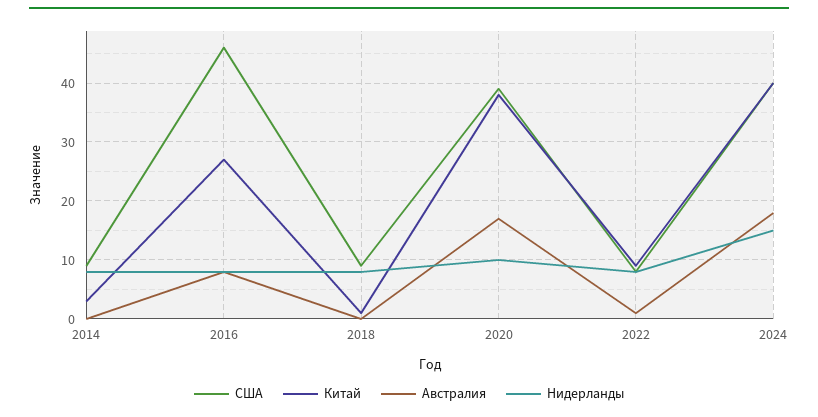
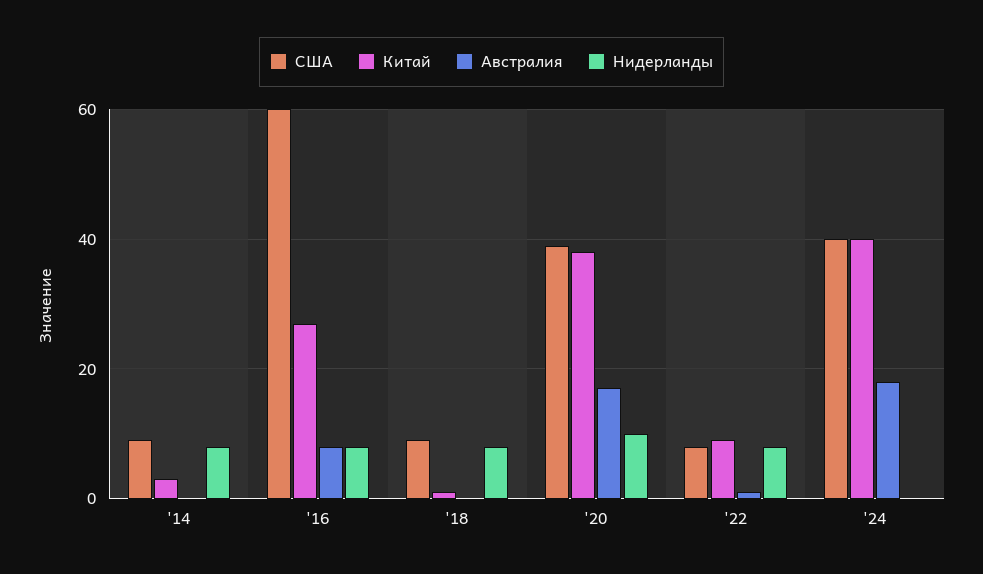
  {
    "США": {
      "2014": 10,
-     "2016": 45,
+     "2016": 60,
      "2018": 10,
      "2020": 40,
      "2022": 10,
      "2024": 40
    },
    "Китай": {
      "2014": 5,
      "2016": 25,
      "2018": 0,
      "2020": 40,
      "2022": 10,
      "2024": 40
    },
    "Австралия": {
      "2014": 0,
      "2016": 10,
      "2018": 0,
      "2020": 15,
      "2022": 0,
      "2024": 20
    },
    "Нидерланды": {
      "2014": 10,
      "2016": 10,
      "2018": 10,
      "2020": 10,
      "2022": 10,
-     "2024": 15
+     "2024": 0
    }
  }

